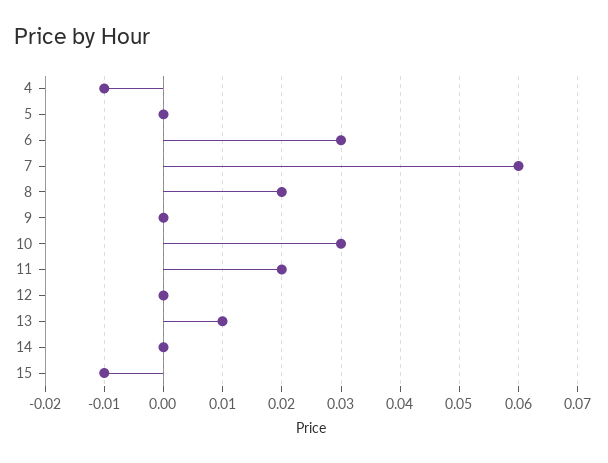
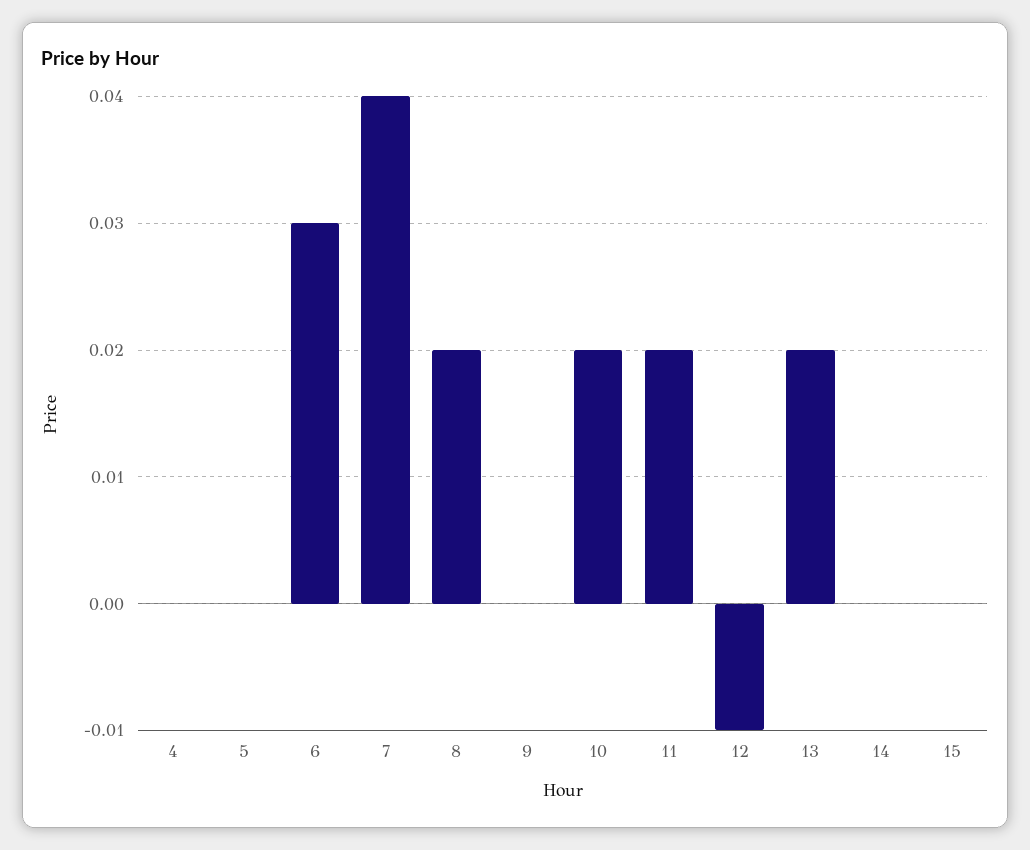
  {
-   "4": -0.01,
+   "4": 0,
    "5": 0,
    "6": 0.03,
-   "7": 0.06,
+   "7": 0.04,
    "8": 0.02,
    "9": 0,
-   "10": 0.03,
+   "10": 0.02,
    "11": 0.02,
-   "12": 0,
+   "12": -0.01,
-   "13": 0.01,
+   "13": 0.02,
    "14": 0,
-   "15": -0.01
+   "15": 0
  }

